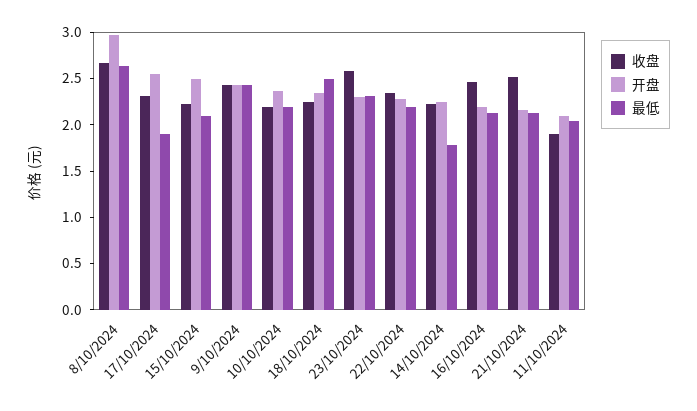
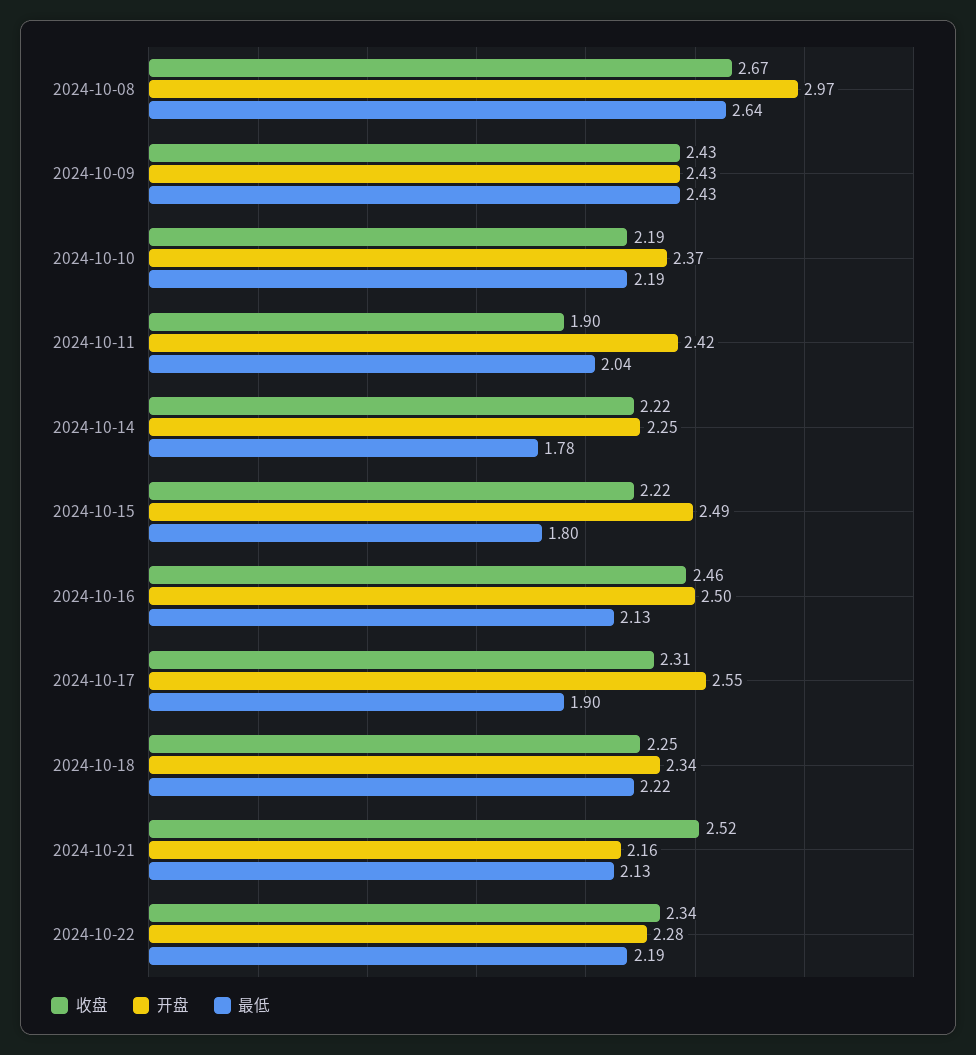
  {
    "收盘": {
      "8/10/2024": 2.67,
      "17/10/2024": 2.31,
      "15/10/2024": 2.22,
      "9/10/2024": 2.43,
      "10/10/2024": 2.19,
      "18/10/2024": 2.25,
-     "23/10/2024": 2.6,
      "22/10/2024": 2.34,
      "14/10/2024": 2.22,
      "16/10/2024": 2.46,
      "21/10/2024": 2.52,
      "11/10/2024": 1.9
    },
    "开盘": {
      "8/10/2024": 2.97,
      "17/10/2024": 2.55,
      "15/10/2024": 2.49,
      "9/10/2024": 2.43,
      "10/10/2024": 2.37,
      "18/10/2024": 2.34,
-     "23/10/2024": 2.3,
      "22/10/2024": 2.28,
      "14/10/2024": 2.25,
-     "16/10/2024": 2.2,
+     "16/10/2024": 2.5,
      "21/10/2024": 2.16,
-     "11/10/2024": 2.1
+     "11/10/2024": 2.42
    },
    "最低": {
      "8/10/2024": 2.64,
      "17/10/2024": 1.9,
-     "15/10/2024": 2.1,
+     "15/10/2024": 1.8,
      "9/10/2024": 2.43,
      "10/10/2024": 2.19,
-     "18/10/2024": 2.5,
+     "18/10/2024": 2.22,
-     "23/10/2024": 2.3,
      "22/10/2024": 2.19,
      "14/10/2024": 1.78,
      "16/10/2024": 2.13,
      "21/10/2024": 2.13,
      "11/10/2024": 2.04
    }
  }

